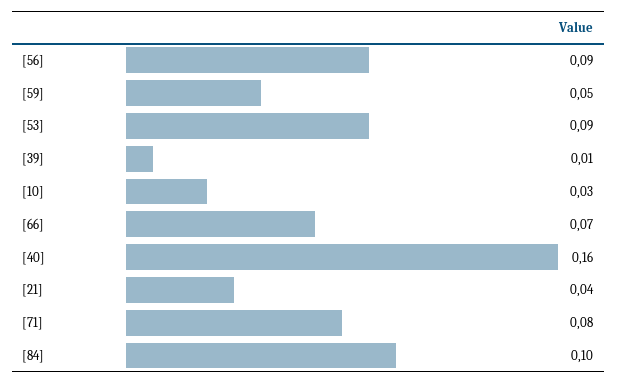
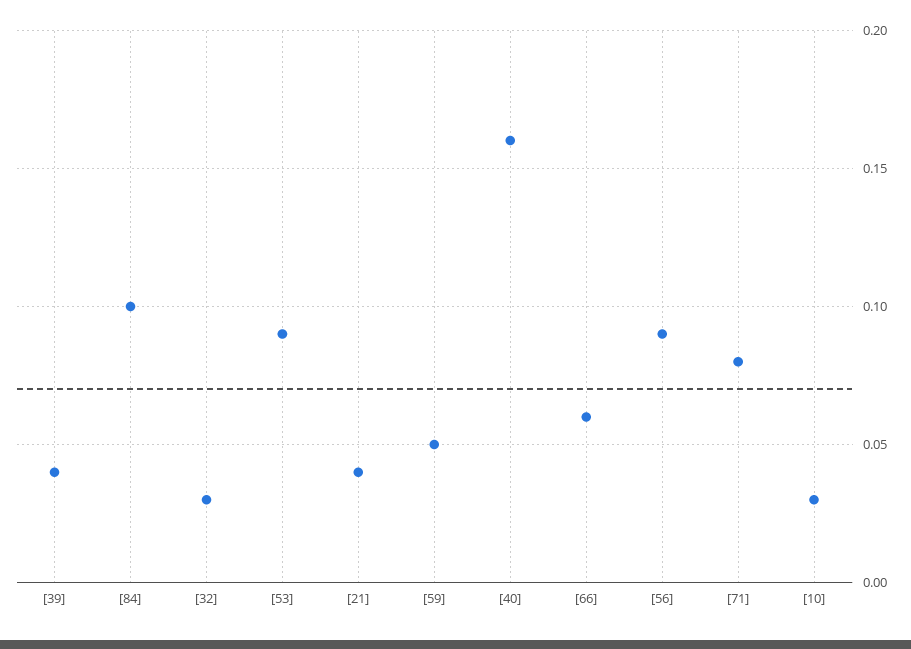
  {
    "[56]": 0.09,
    "[59]": 0.05,
    "[53]": 0.09,
-   "[39]": 0.01,
+   "[39]": 0.04,
    "[10]": 0.03,
-   "[66]": 0.07,
+   "[66]": 0.06,
    "[40]": 0.16,
    "[21]": 0.04,
    "[71]": 0.08,
-   "[84]": 0.1
+   "[84]": 0.1,
+   "[32]": 0.03
  }

